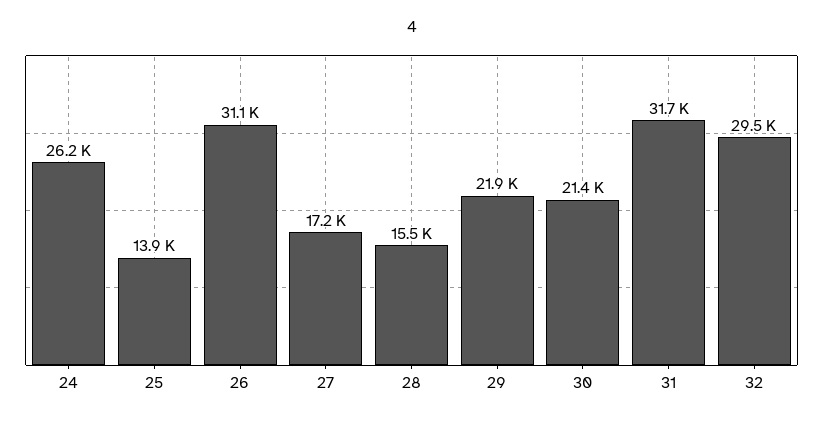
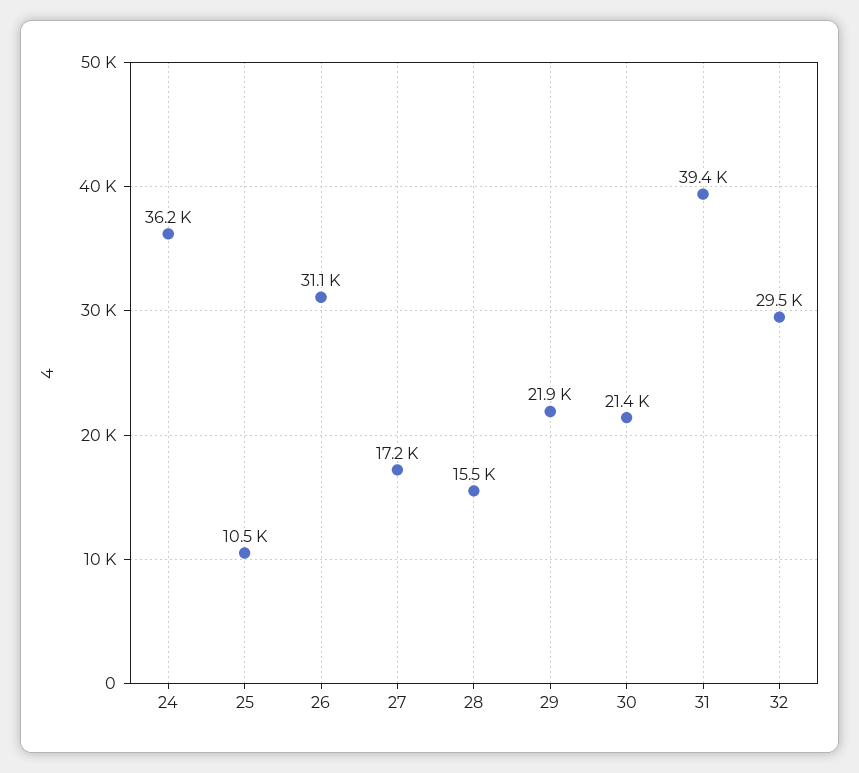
  {
-   "24": 26200,
+   "24": 36200,
-   "25": 13900,
+   "25": 10500,
    "26": 31100,
    "27": 17200,
    "28": 15500,
    "29": 21900,
    "30": 21400,
-   "31": 31700,
+   "31": 39400,
    "32": 29500
  }

